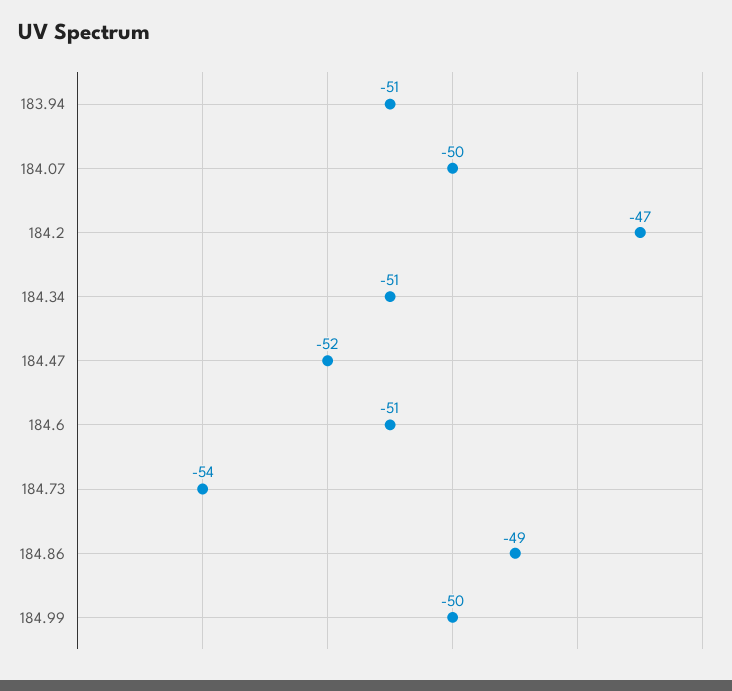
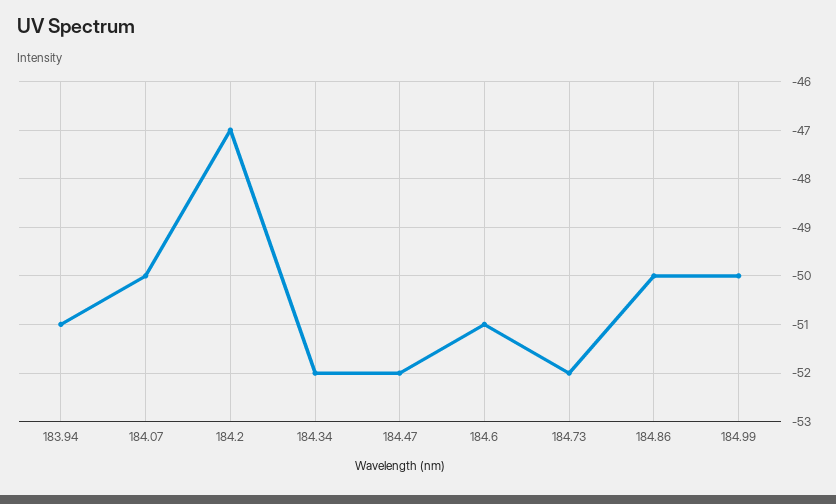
  {
    "183.94": -51,
    "184.07": -50,
    "184.2": -47,
-   "184.34": -51,
+   "184.34": -52,
    "184.47": -52,
    "184.6": -51,
-   "184.73": -54,
+   "184.73": -52,
-   "184.86": -49,
+   "184.86": -50,
    "184.99": -50
  }

